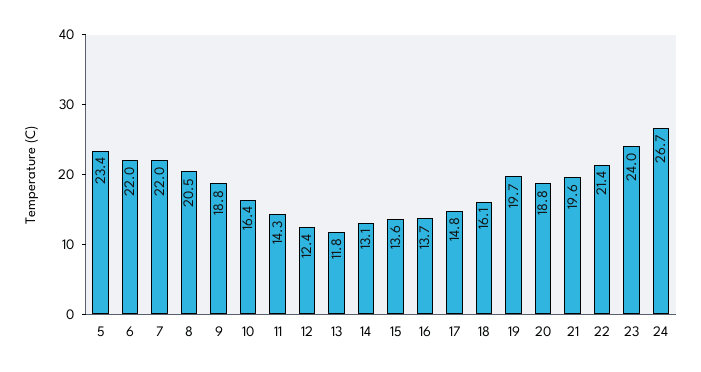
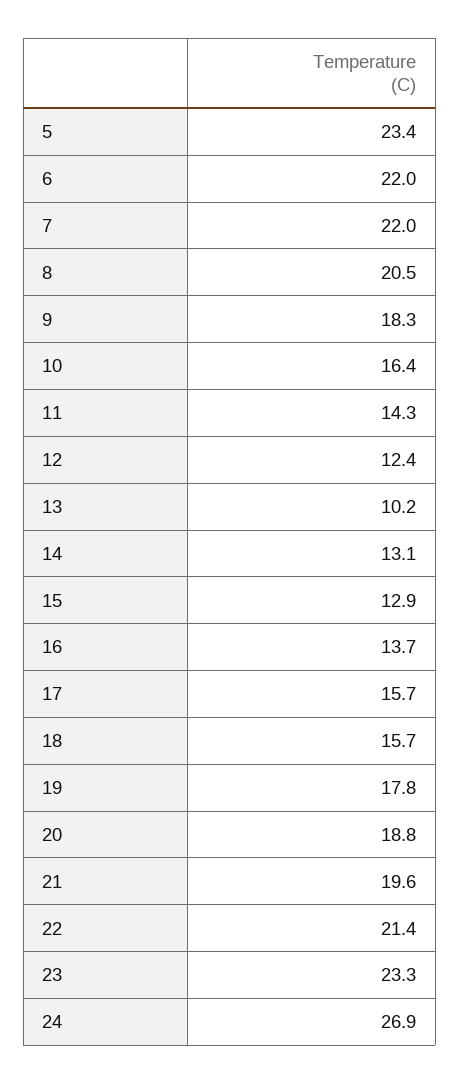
  {
    "5": 23.4,
    "6": 22,
    "7": 22,
    "8": 20.5,
-   "9": 18.8,
+   "9": 18.3,
    "10": 16.4,
    "11": 14.3,
    "12": 12.4,
-   "13": 11.8,
+   "13": 10.2,
    "14": 13.1,
-   "15": 13.6,
+   "15": 12.9,
    "16": 13.7,
-   "17": 14.8,
+   "17": 15.7,
-   "18": 16.1,
+   "18": 15.7,
-   "19": 19.7,
+   "19": 17.8,
    "20": 18.8,
    "21": 19.6,
    "22": 21.4,
-   "23": 24,
+   "23": 23.3,
-   "24": 26.7
+   "24": 26.9
  }

